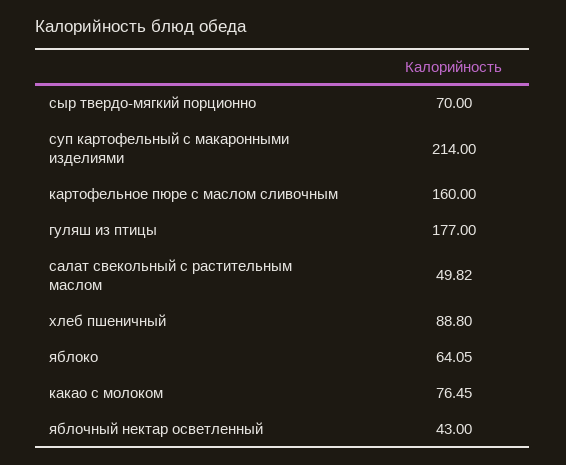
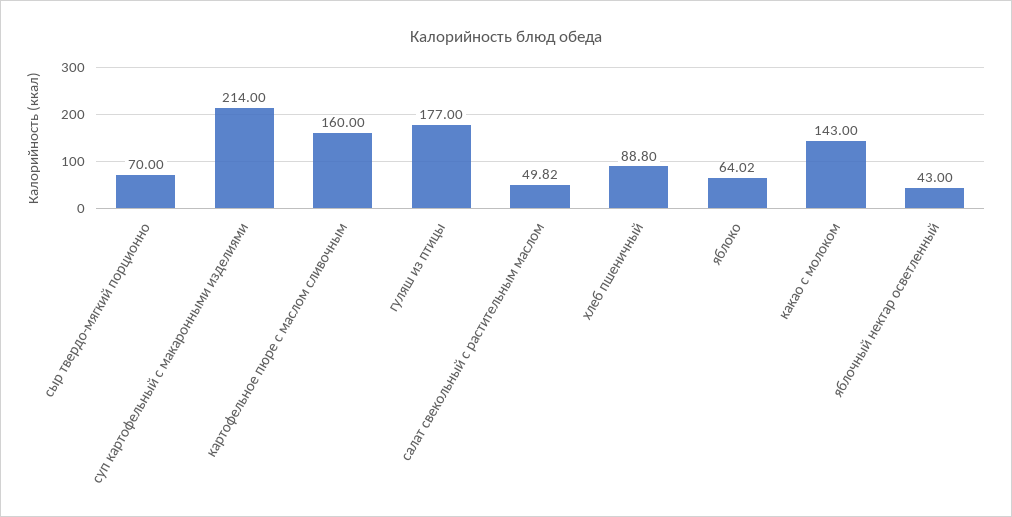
  {
    "сыр твердо-мягкий порционно": 70,
    "суп картофельный с макаронными изделиями": 214,
    "картофельное пюре с маслом сливочным": 160,
    "гуляш из птицы": 177,
    "салат свекольный с растительным маслом": 49.82,
    "хлеб пшеничный": 88.8,
-   "яблоко": 64.05,
+   "яблоко": 64.02,
-   "какао с молоком": 76.45,
+   "какао с молоком": 143,
    "яблочный нектар осветленный": 43
  }

